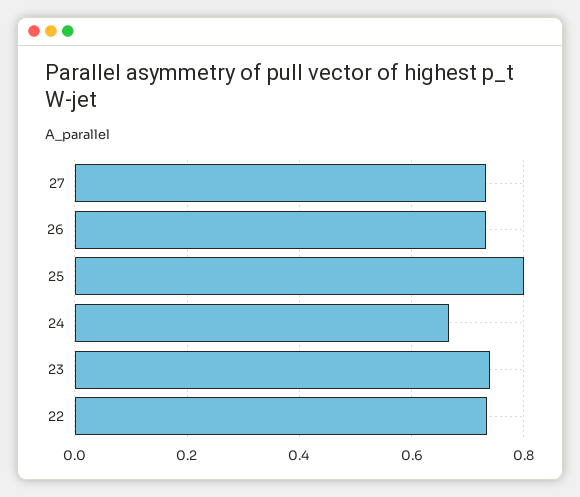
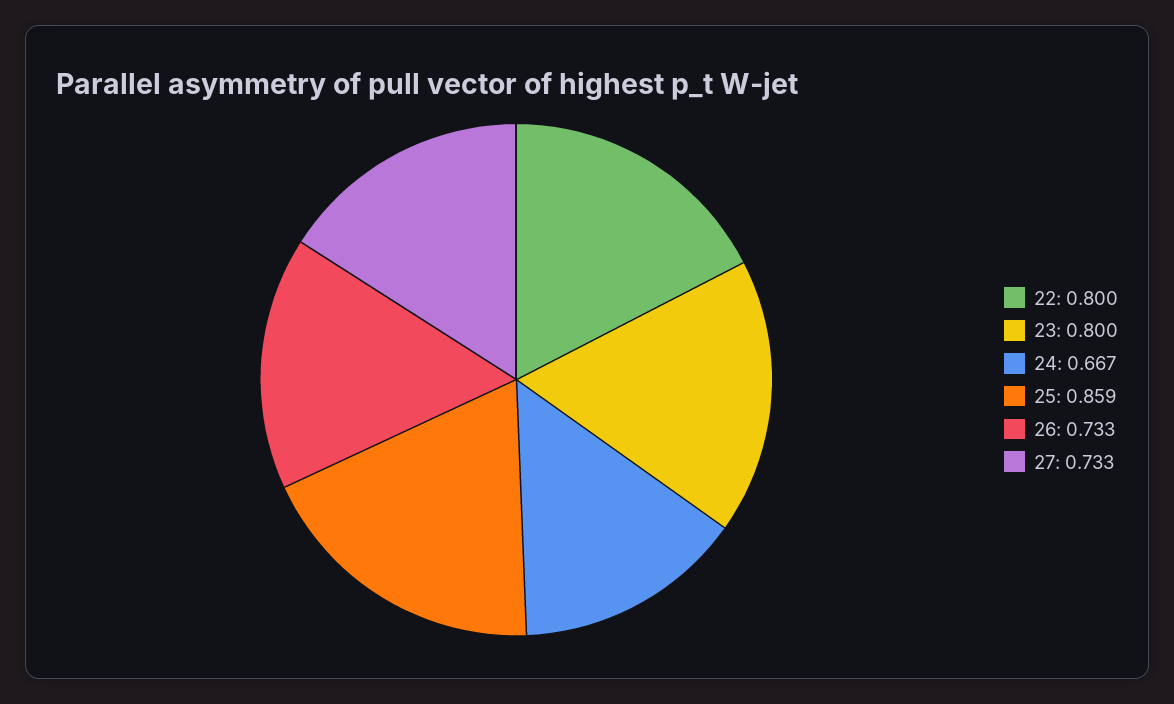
  {
    "27": 0.733,
    "26": 0.733,
-   "25": 0.8,
+   "25": 0.859,
    "24": 0.667,
-   "23": 0.74,
+   "23": 0.8,
-   "22": 0.74
+   "22": 0.8
  }

